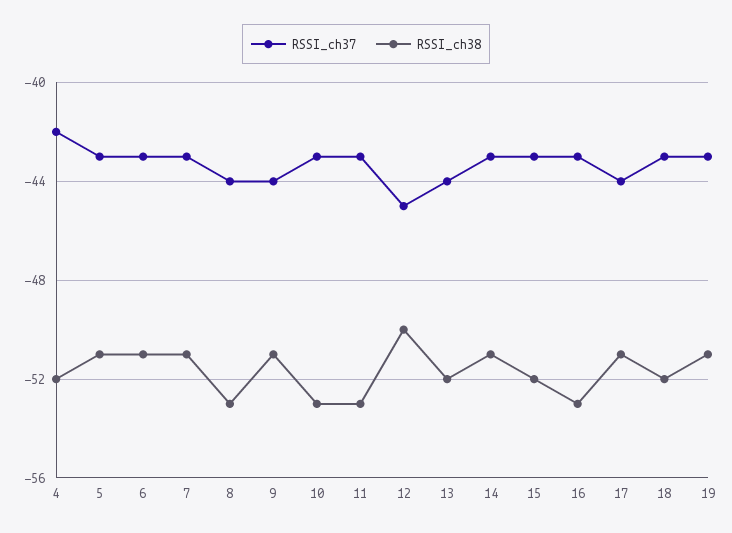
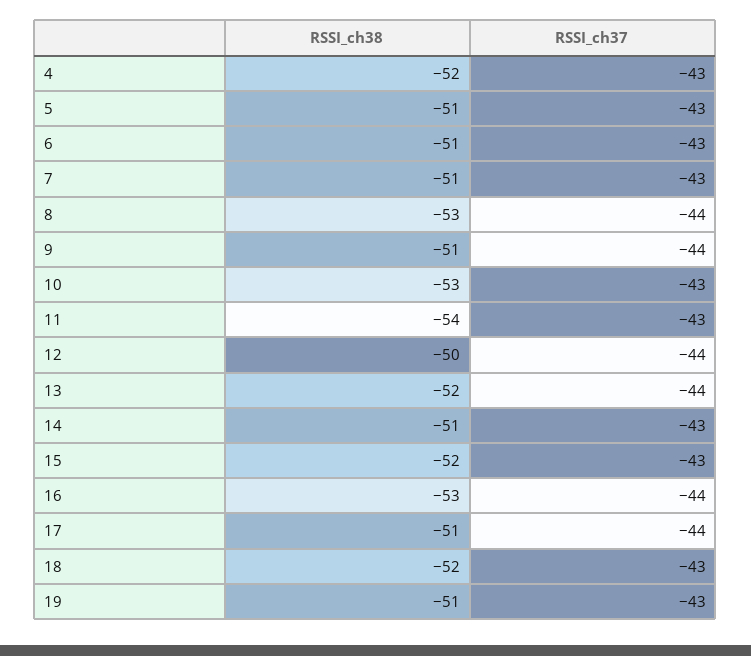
  {
    "RSSI_ch37": {
-     "4": -42,
+     "4": -43,
      "5": -43,
      "6": -43,
      "7": -43,
      "8": -44,
      "9": -44,
      "10": -43,
      "11": -43,
-     "12": -45,
+     "12": -44,
      "13": -44,
      "14": -43,
      "15": -43,
-     "16": -43,
+     "16": -44,
      "17": -44,
      "18": -43,
      "19": -43
    },
    "RSSI_ch38": {
      "4": -52,
      "5": -51,
      "6": -51,
      "7": -51,
      "8": -53,
      "9": -51,
      "10": -53,
-     "11": -53,
+     "11": -54,
      "12": -50,
      "13": -52,
      "14": -51,
      "15": -52,
      "16": -53,
      "17": -51,
      "18": -52,
      "19": -51
    }
  }

